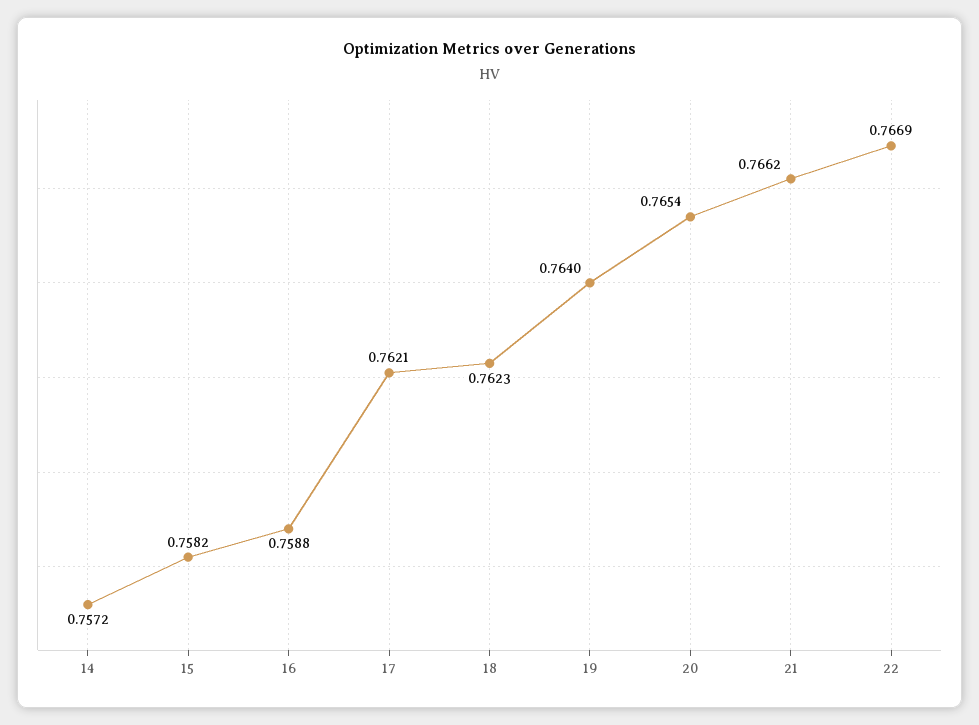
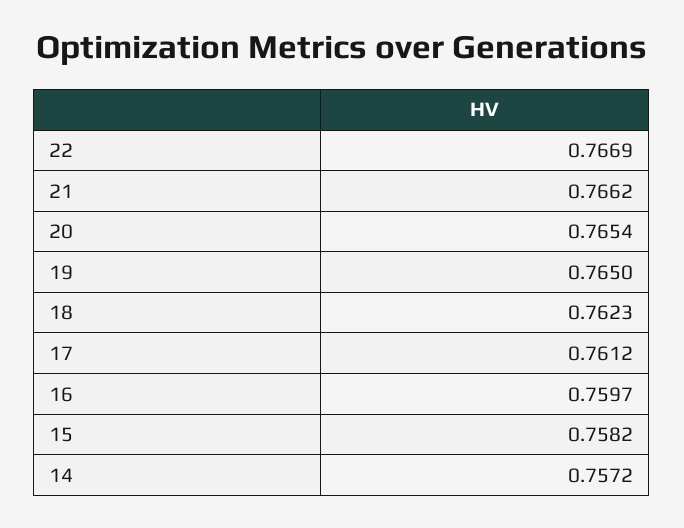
  {
    "14": 0.7572,
    "15": 0.7582,
-   "16": 0.7588,
+   "16": 0.7597,
-   "17": 0.7621,
+   "17": 0.7612,
    "18": 0.7623,
-   "19": 0.764,
+   "19": 0.765,
    "20": 0.7654,
    "21": 0.7662,
    "22": 0.7669
  }

